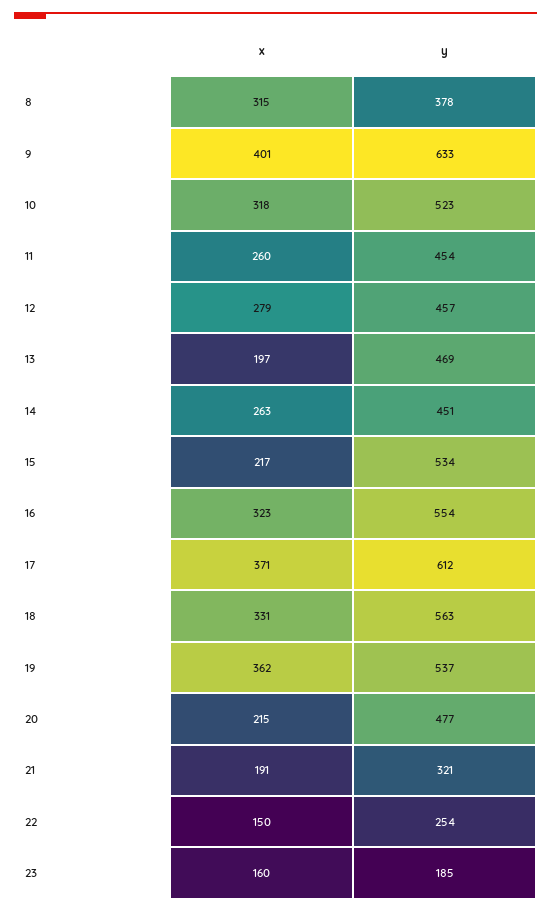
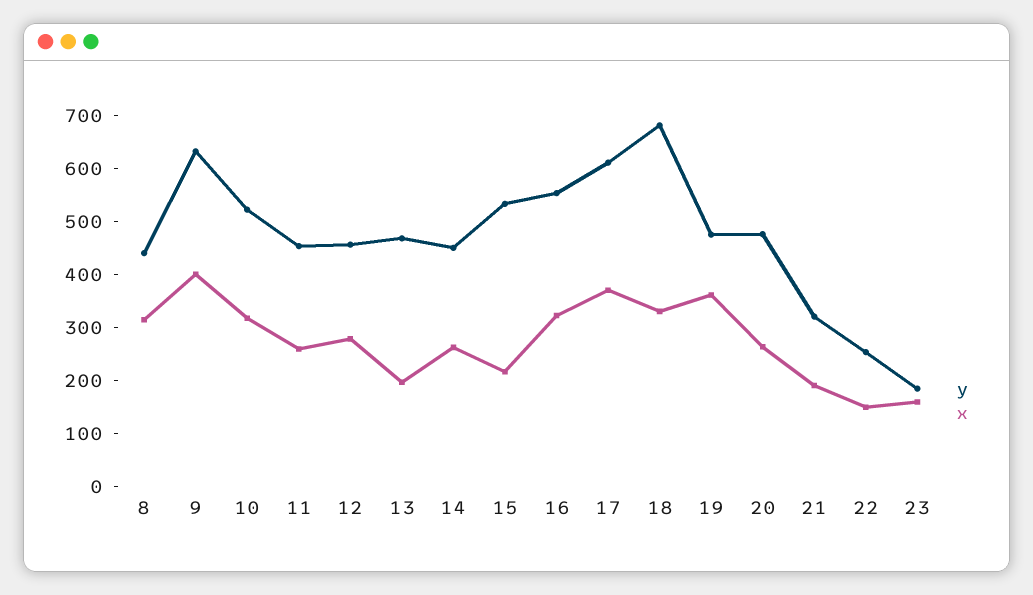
  {
    "x": {
      "8": 315,
      "9": 401,
      "10": 318,
      "11": 260,
      "12": 279,
      "13": 197,
      "14": 263,
      "15": 217,
      "16": 323,
      "17": 371,
      "18": 331,
      "19": 362,
-     "20": 215,
+     "20": 260,
      "21": 191,
      "22": 150,
      "23": 160
    },
    "y": {
-     "8": 378,
+     "8": 440,
      "9": 633,
      "10": 523,
      "11": 454,
      "12": 457,
      "13": 469,
      "14": 451,
      "15": 534,
      "16": 554,
      "17": 612,
-     "18": 563,
+     "18": 680,
-     "19": 537,
+     "19": 480,
      "20": 477,
      "21": 321,
      "22": 254,
      "23": 185
    }
  }

